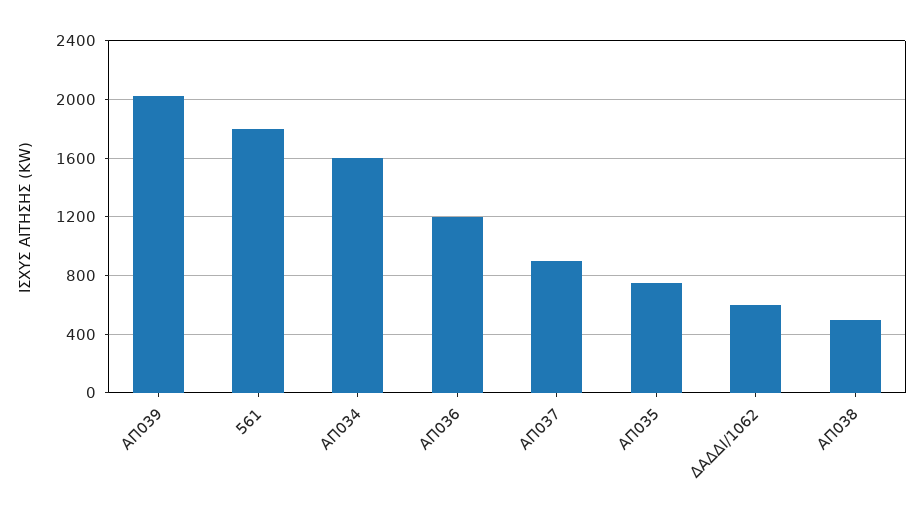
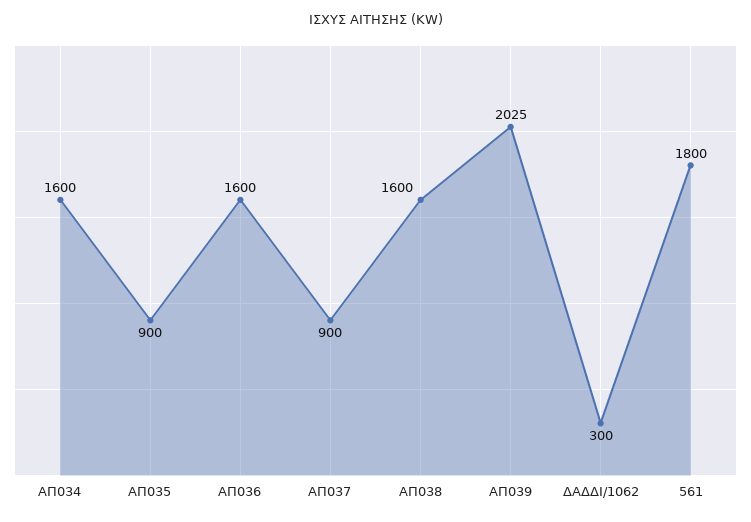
  {
    "ΑΠ039": 2025,
    "561": 1800,
    "ΑΠ034": 1600,
-   "ΑΠ036": 1200,
+   "ΑΠ036": 1600,
    "ΑΠ037": 900,
-   "ΑΠ035": 750,
+   "ΑΠ035": 900,
-   "ΔΑΔΔΙ/1062": 600,
+   "ΔΑΔΔΙ/1062": 300,
-   "ΑΠ038": 500
+   "ΑΠ038": 1600
  }

